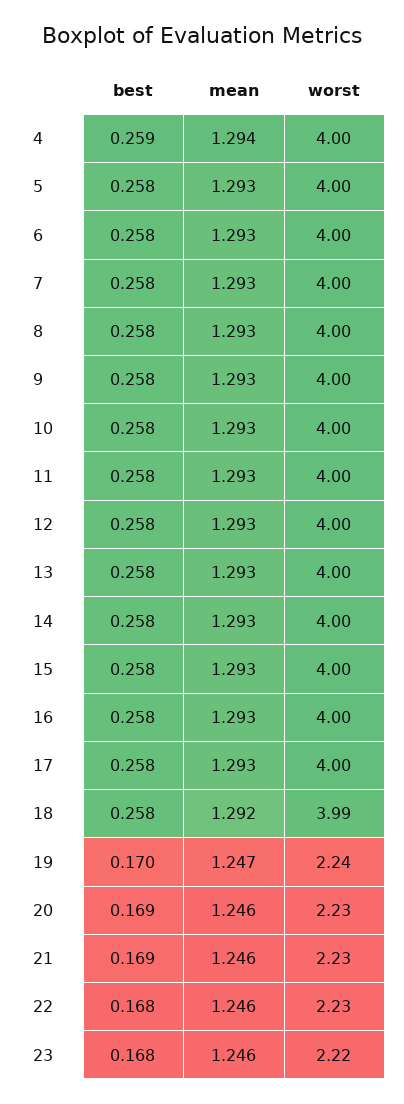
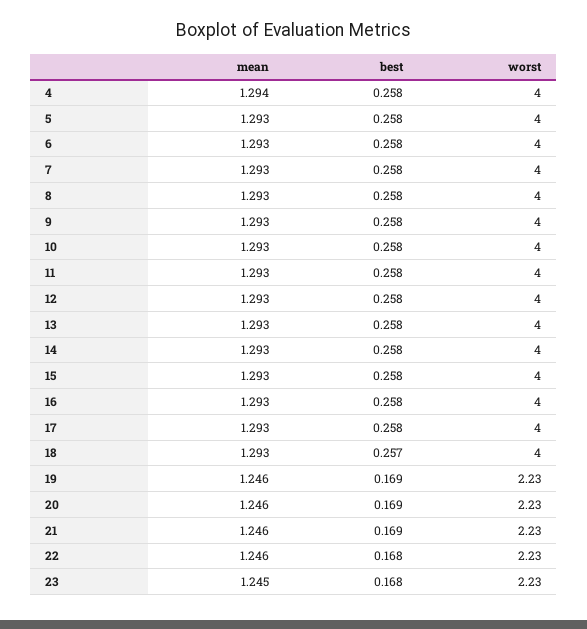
  {
    "best": {
-     "4": 0.259,
+     "4": 0.258,
      "5": 0.258,
      "6": 0.258,
      "7": 0.258,
      "8": 0.258,
      "9": 0.258,
      "10": 0.258,
      "11": 0.258,
      "12": 0.258,
      "13": 0.258,
      "14": 0.258,
      "15": 0.258,
      "16": 0.258,
      "17": 0.258,
-     "18": 0.258,
+     "18": 0.257,
-     "19": 0.17,
+     "19": 0.169,
      "20": 0.169,
      "21": 0.169,
      "22": 0.168,
      "23": 0.168
    },
    "mean": {
      "4": 1.294,
      "5": 1.293,
      "6": 1.293,
      "7": 1.293,
      "8": 1.293,
      "9": 1.293,
      "10": 1.293,
      "11": 1.293,
      "12": 1.293,
      "13": 1.293,
      "14": 1.293,
      "15": 1.293,
      "16": 1.293,
      "17": 1.293,
-     "18": 1.292,
+     "18": 1.293,
-     "19": 1.247,
+     "19": 1.246,
      "20": 1.246,
      "21": 1.246,
      "22": 1.246,
-     "23": 1.246
+     "23": 1.245
    },
    "worst": {
      "4": 4,
      "5": 4,
      "6": 4,
      "7": 4,
      "8": 4,
      "9": 4,
      "10": 4,
      "11": 4,
      "12": 4,
      "13": 4,
      "14": 4,
      "15": 4,
      "16": 4,
      "17": 4,
-     "18": 3.99,
+     "18": 4,
-     "19": 2.24,
+     "19": 2.23,
      "20": 2.23,
      "21": 2.23,
      "22": 2.23,
-     "23": 2.22
+     "23": 2.23
    }
  }

